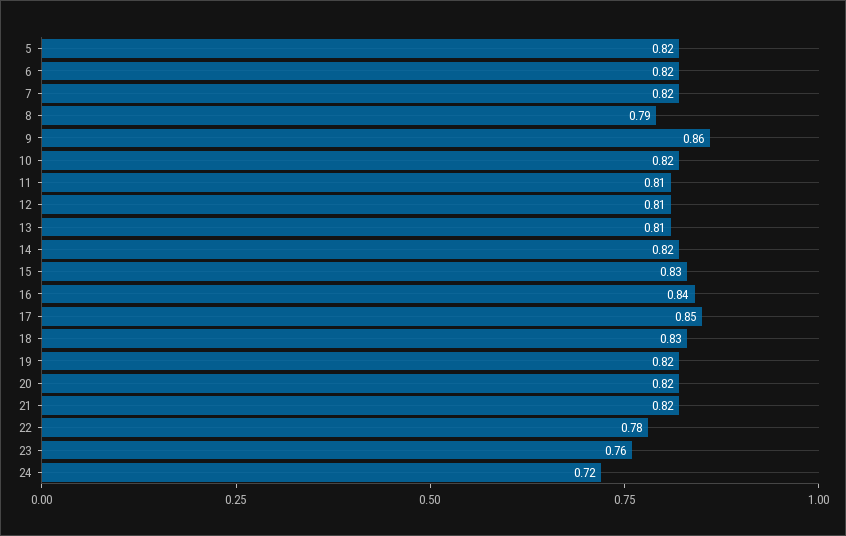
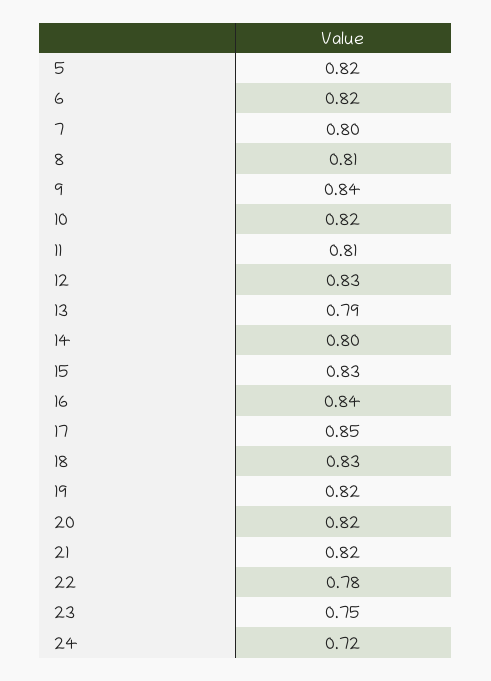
  {
    "5": 0.82,
    "6": 0.82,
-   "7": 0.82,
+   "7": 0.8,
-   "8": 0.79,
+   "8": 0.81,
-   "9": 0.86,
+   "9": 0.84,
    "10": 0.82,
    "11": 0.81,
-   "12": 0.81,
+   "12": 0.83,
-   "13": 0.81,
+   "13": 0.79,
-   "14": 0.82,
+   "14": 0.8,
    "15": 0.83,
    "16": 0.84,
    "17": 0.85,
    "18": 0.83,
    "19": 0.82,
    "20": 0.82,
    "21": 0.82,
    "22": 0.78,
-   "23": 0.76,
+   "23": 0.75,
    "24": 0.72
  }

